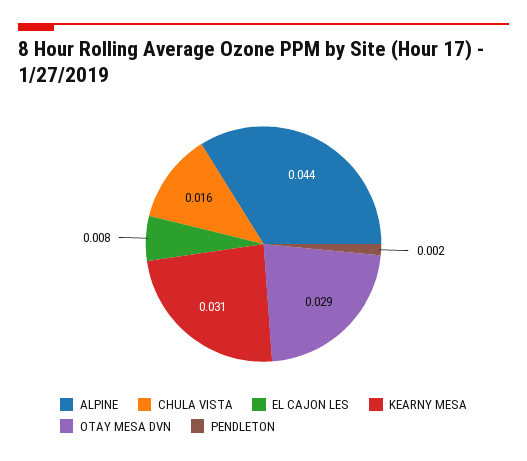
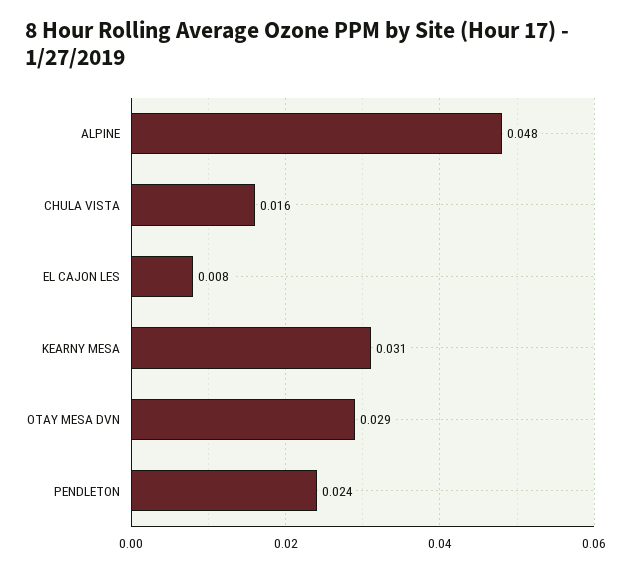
  {
-   "ALPINE": 0.044,
+   "ALPINE": 0.048,
    "CHULA VISTA": 0.016,
    "EL CAJON LES": 0.008,
    "KEARNY MESA": 0.031,
    "OTAY MESA DVN": 0.029,
-   "PENDLETON": 0.002
+   "PENDLETON": 0.024
  }

